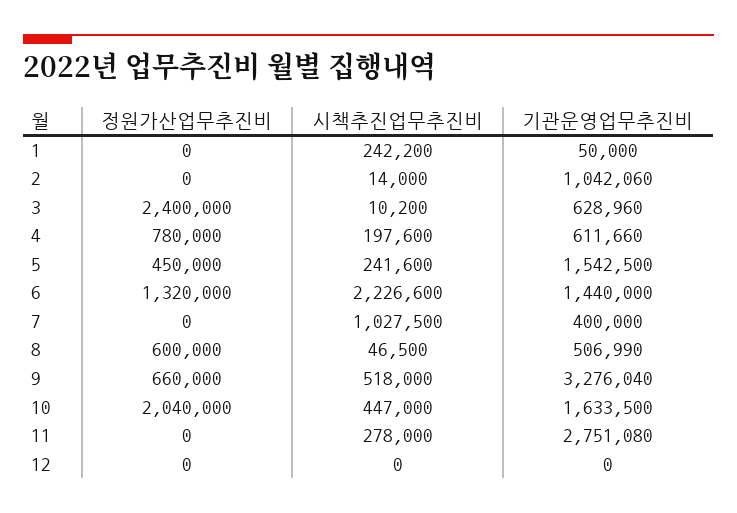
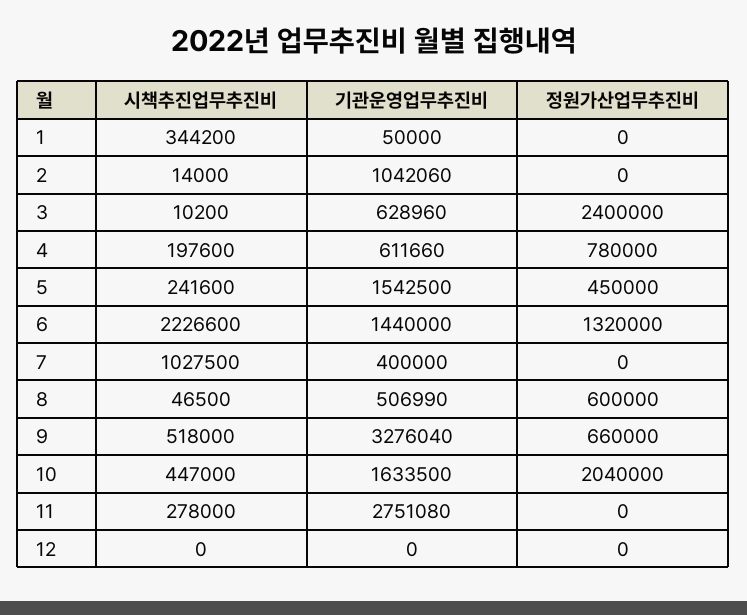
  {
    "정원가산업무추진비": {
      "1": 0,
      "2": 0,
      "3": 2400000,
      "4": 780000,
      "5": 450000,
      "6": 1320000,
      "7": 0,
      "8": 600000,
      "9": 660000,
      "10": 2040000,
      "11": 0,
      "12": 0
    },
    "시책추진업무추진비": {
-     "1": 242200,
+     "1": 344200,
      "2": 14000,
      "3": 10200,
      "4": 197600,
      "5": 241600,
      "6": 2226600,
      "7": 1027500,
      "8": 46500,
      "9": 518000,
      "10": 447000,
      "11": 278000,
      "12": 0
    },
    "기관운영업무추진비": {
      "1": 50000,
      "2": 1042060,
      "3": 628960,
      "4": 611660,
      "5": 1542500,
      "6": 1440000,
      "7": 400000,
      "8": 506990,
      "9": 3276040,
      "10": 1633500,
      "11": 2751080,
      "12": 0
    }
  }

